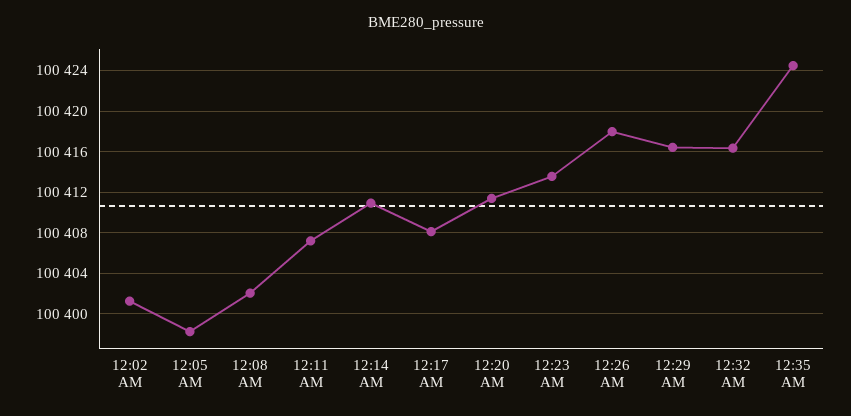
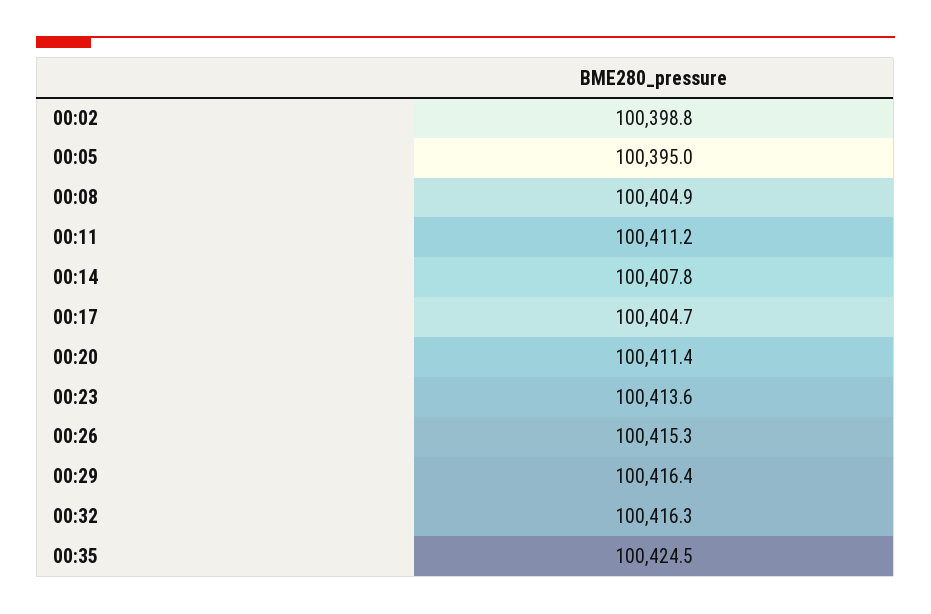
  {
-   "12:02 AM": 100401,
+   "12:02 AM": 100398.8,
-   "12:05 AM": 100398,
+   "12:05 AM": 100395,
-   "12:08 AM": 100402,
+   "12:08 AM": 100404.9,
-   "12:11 AM": 100407,
+   "12:11 AM": 100411.2,
-   "12:14 AM": 100411,
+   "12:14 AM": 100407.8,
-   "12:17 AM": 100408,
+   "12:17 AM": 100404.7,
    "12:20 AM": 100411.4,
    "12:23 AM": 100413.6,
-   "12:26 AM": 100418,
+   "12:26 AM": 100415.3,
    "12:29 AM": 100416.4,
    "12:32 AM": 100416.3,
    "12:35 AM": 100424.5
  }

